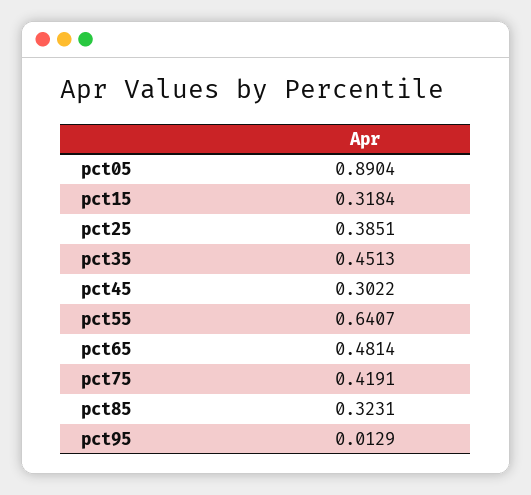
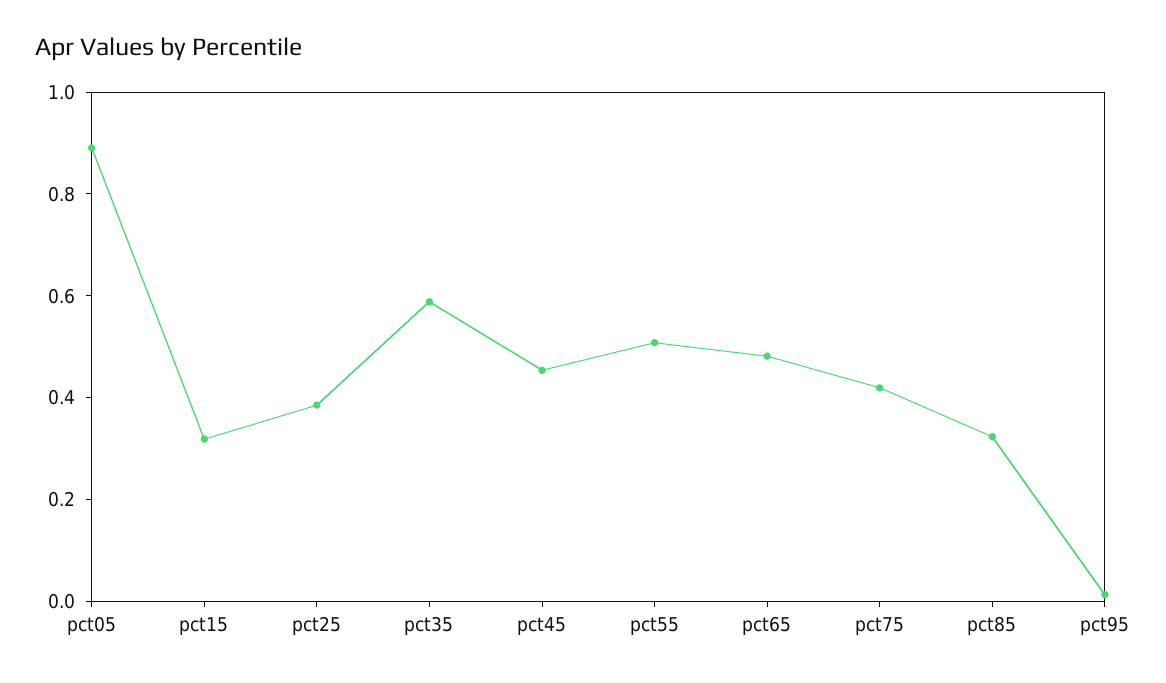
  {
    "pct05": 0.8904,
    "pct15": 0.3184,
    "pct25": 0.3851,
-   "pct35": 0.4513,
+   "pct35": 0.6,
-   "pct45": 0.3022,
+   "pct45": 0.45,
-   "pct55": 0.6407,
+   "pct55": 0.5,
    "pct65": 0.4814,
    "pct75": 0.4191,
    "pct85": 0.3231,
    "pct95": 0.0129
  }

